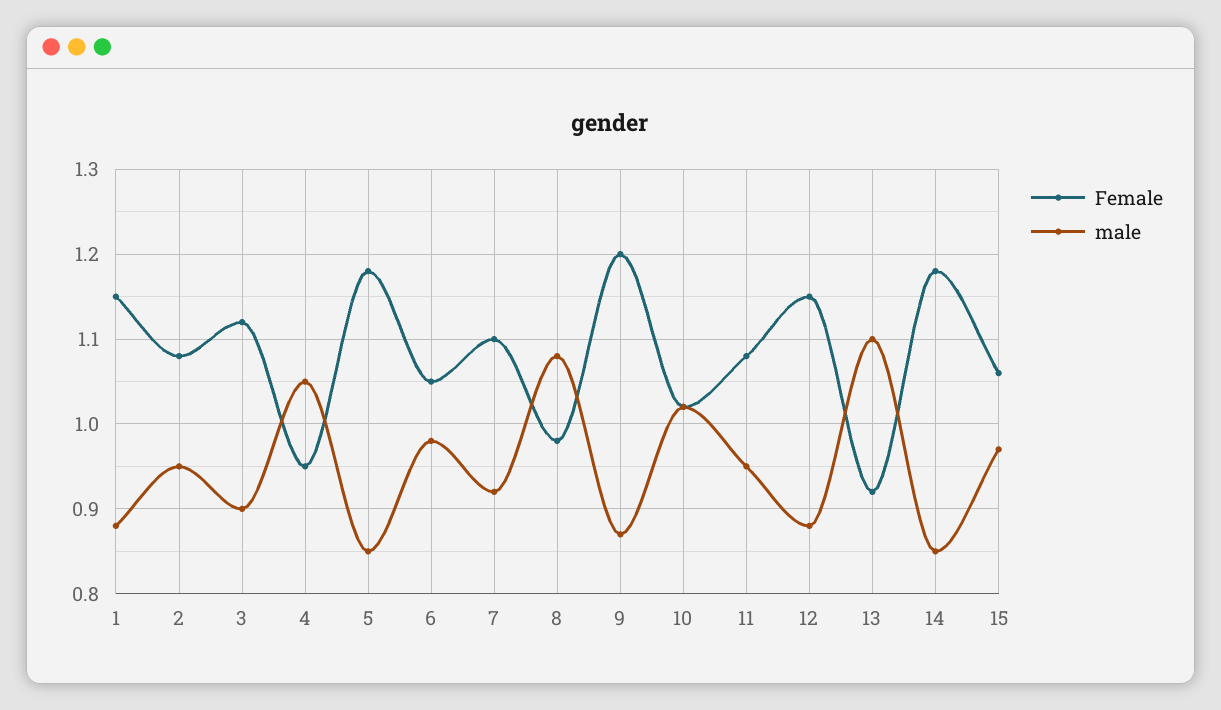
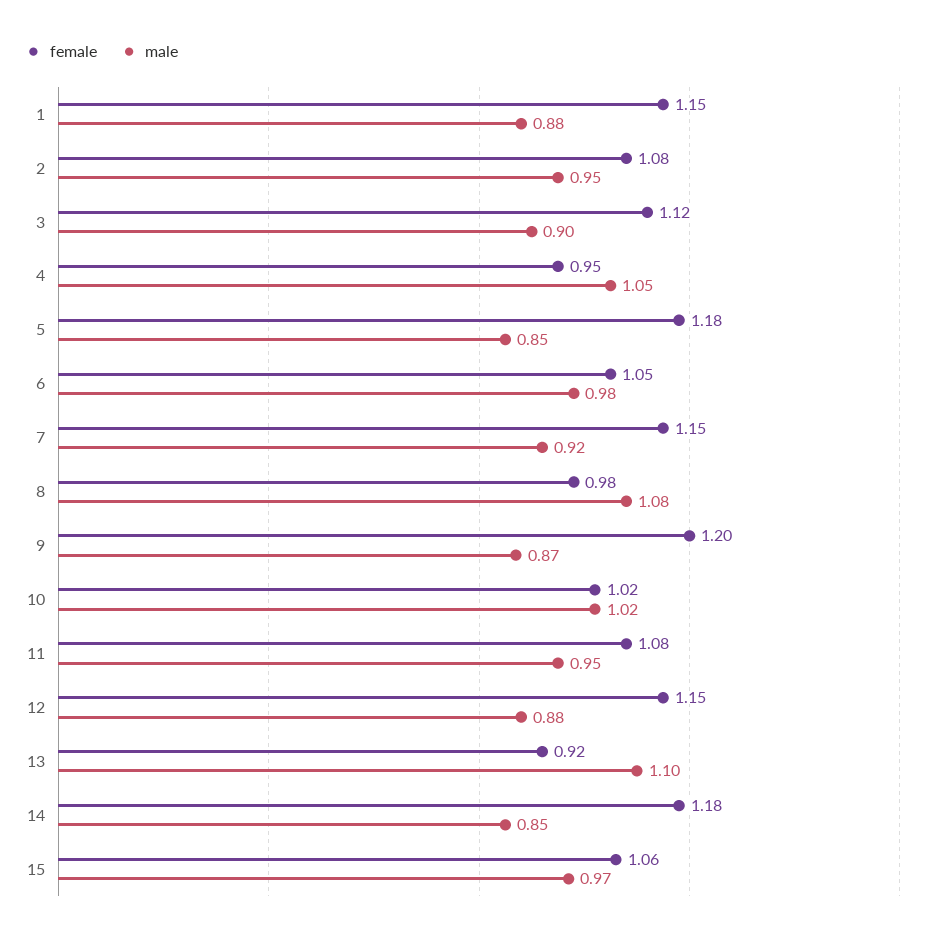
  {
    "Female": {
      "1": 1.15,
      "2": 1.08,
      "3": 1.12,
      "4": 0.95,
      "5": 1.18,
      "6": 1.05,
-     "7": 1.1,
+     "7": 1.15,
      "8": 0.98,
      "9": 1.2,
      "10": 1.02,
      "11": 1.08,
      "12": 1.15,
      "13": 0.92,
      "14": 1.18,
      "15": 1.06
    },
    "male": {
      "1": 0.88,
      "2": 0.95,
      "3": 0.9,
      "4": 1.05,
      "5": 0.85,
      "6": 0.98,
      "7": 0.92,
      "8": 1.08,
      "9": 0.87,
      "10": 1.02,
      "11": 0.95,
      "12": 0.88,
      "13": 1.1,
      "14": 0.85,
      "15": 0.97
    }
  }

